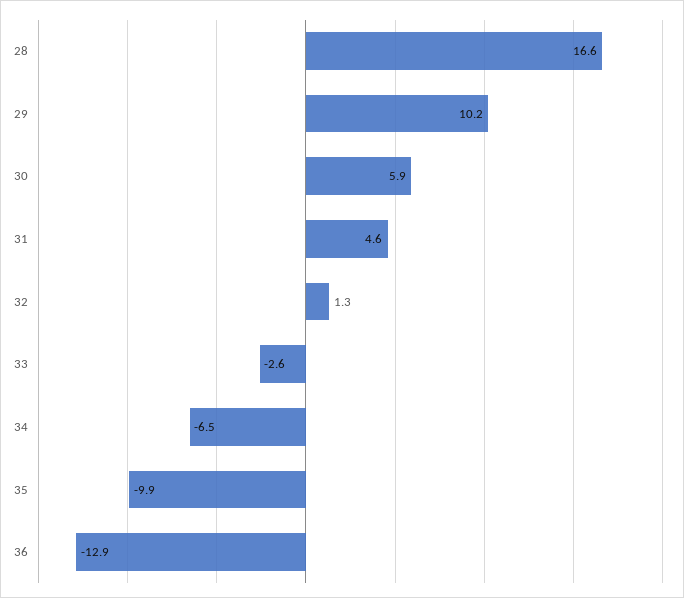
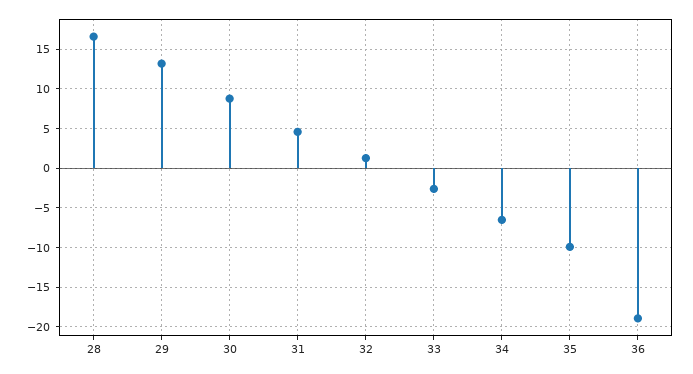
  {
    "28": 16.6,
-   "29": 10.2,
+   "29": 13,
-   "30": 5.9,
+   "30": 9,
    "31": 4.6,
    "32": 1.3,
    "33": -2.6,
    "34": -6.5,
    "35": -9.9,
-   "36": -12.9
+   "36": -19
  }

